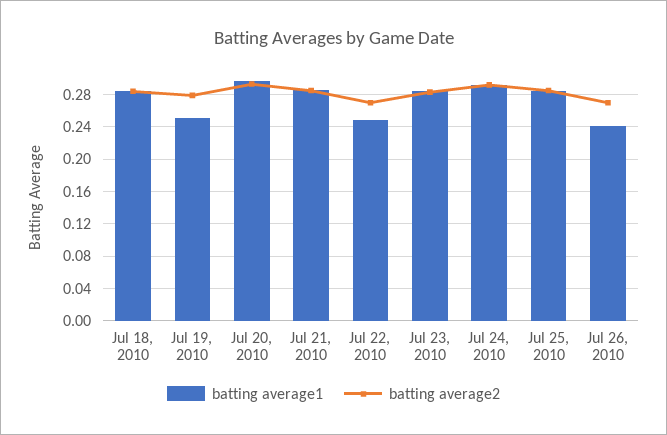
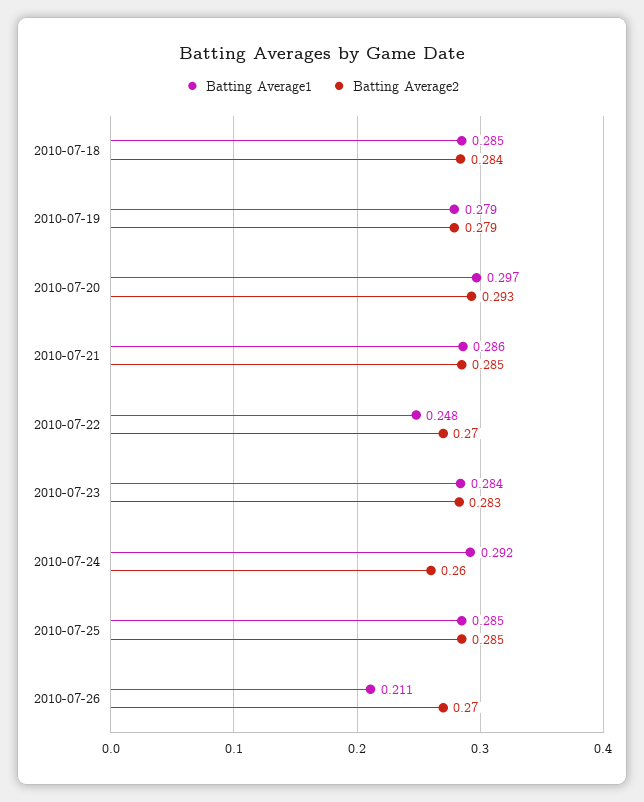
  {
    "batting average1": {
      "Jul 18, 2010": 0.285,
-     "Jul 19, 2010": 0.25,
+     "Jul 19, 2010": 0.279,
      "Jul 20, 2010": 0.297,
      "Jul 21, 2010": 0.286,
      "Jul 22, 2010": 0.248,
      "Jul 23, 2010": 0.284,
      "Jul 24, 2010": 0.292,
      "Jul 25, 2010": 0.285,
-     "Jul 26, 2010": 0.24
+     "Jul 26, 2010": 0.211
    },
    "batting average2": {
      "Jul 18, 2010": 0.284,
      "Jul 19, 2010": 0.279,
      "Jul 20, 2010": 0.293,
      "Jul 21, 2010": 0.285,
      "Jul 22, 2010": 0.27,
      "Jul 23, 2010": 0.283,
-     "Jul 24, 2010": 0.29,
+     "Jul 24, 2010": 0.26,
      "Jul 25, 2010": 0.285,
      "Jul 26, 2010": 0.27
    }
  }

